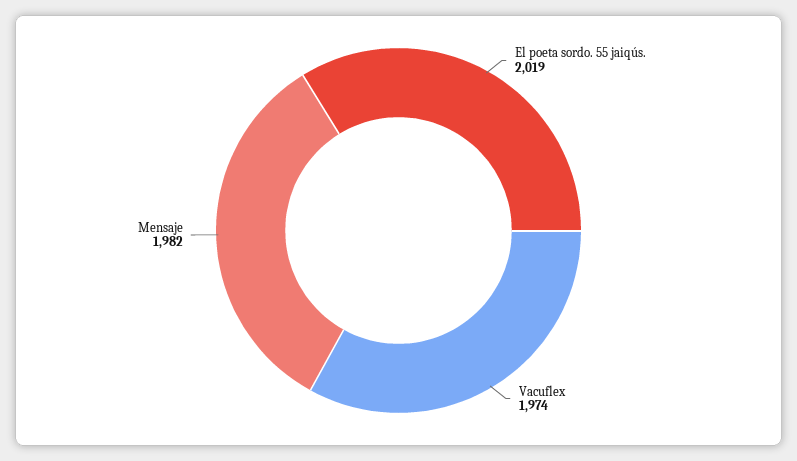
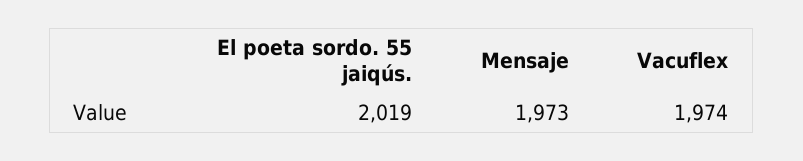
  {
    "El poeta sordo. 55 jaiqús.": 2019,
    "Vacuflex": 1974,
-   "Mensaje": 1982
+   "Mensaje": 1973
  }

